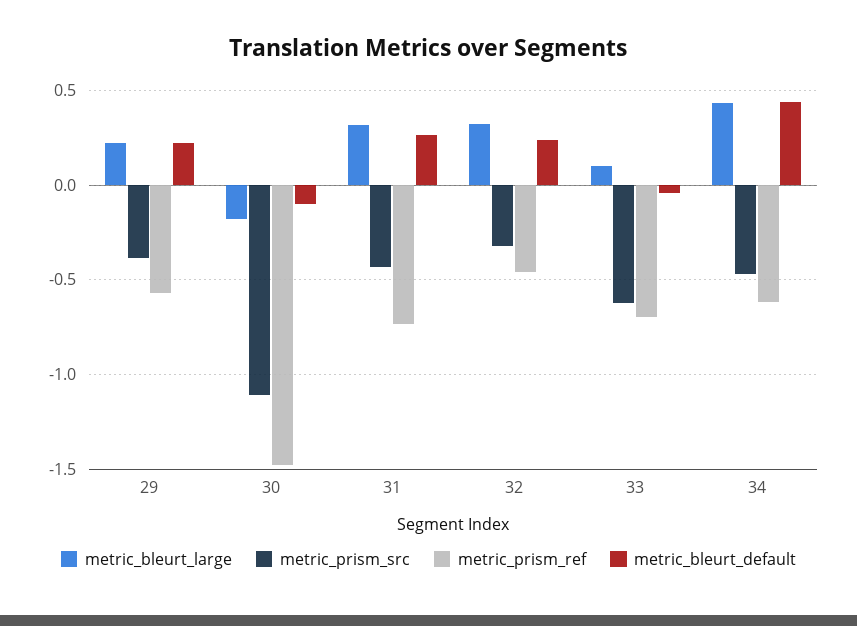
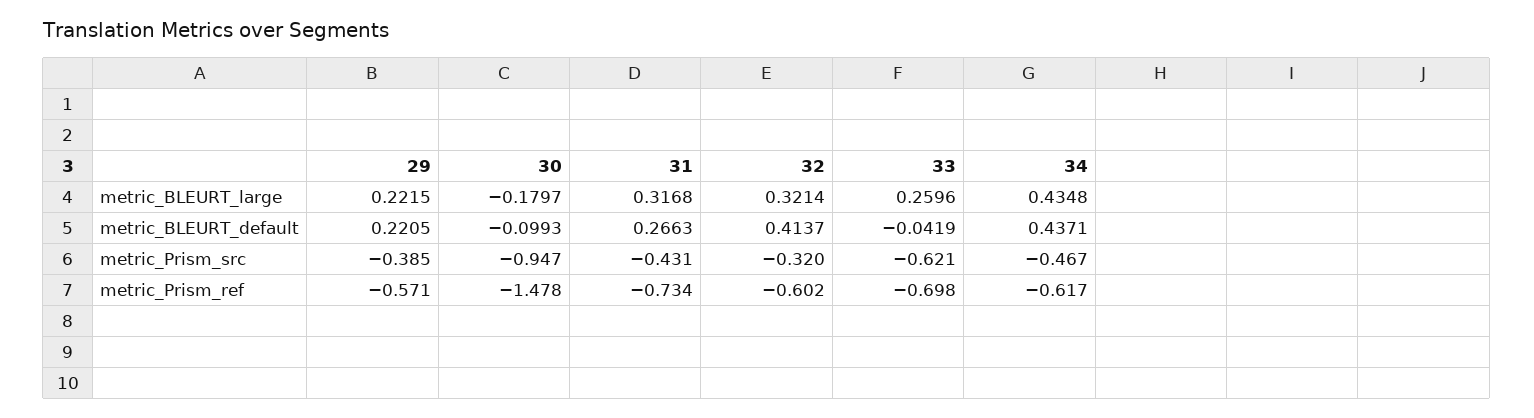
  {
    "metric_bleurt_large": {
      "29": 0.2215,
      "30": -0.1797,
      "31": 0.3168,
      "32": 0.3214,
-     "33": 0.1,
+     "33": 0.2596,
      "34": 0.4348
    },
    "metric_prism_src": {
      "29": -0.385,
-     "30": -1.1,
+     "30": -0.947,
      "31": -0.431,
      "32": -0.32,
      "33": -0.621,
      "34": -0.467
    },
    "metric_prism_ref": {
      "29": -0.571,
      "30": -1.478,
      "31": -0.734,
-     "32": -0.45,
+     "32": -0.602,
      "33": -0.698,
      "34": -0.617
    },
    "metric_bleurt_default": {
      "29": 0.2205,
      "30": -0.0993,
      "31": 0.2663,
-     "32": 0.25,
+     "32": 0.4137,
      "33": -0.0419,
      "34": 0.4371
    }
  }

